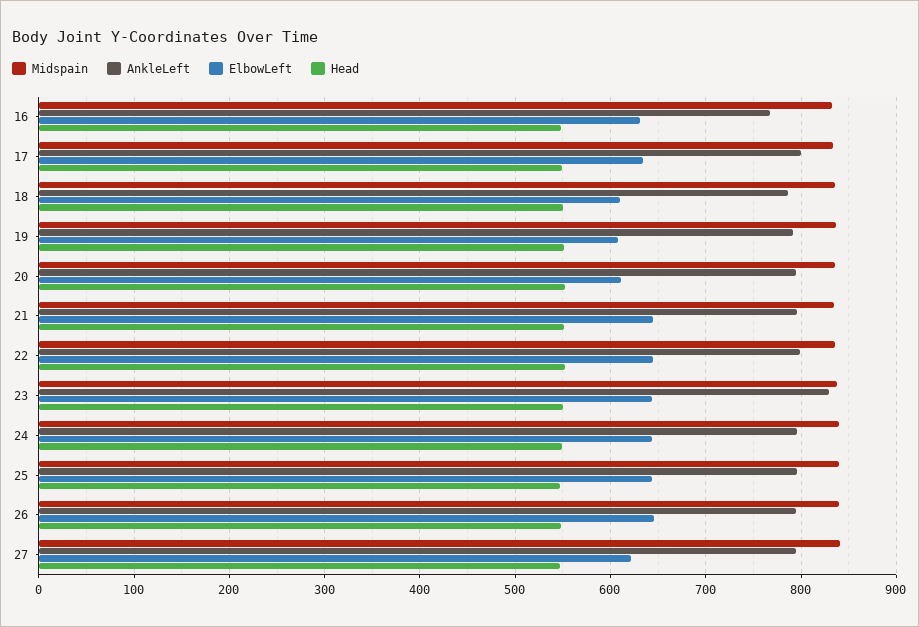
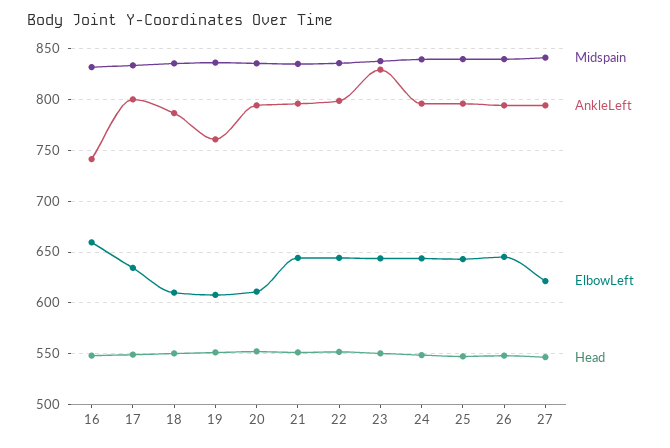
  {
    "Midspain": {
      "16": 830,
      "17": 830,
      "18": 840,
      "19": 840,
      "20": 840,
      "21": 840,
      "22": 840,
      "23": 840,
      "24": 840,
      "25": 840,
      "26": 840,
      "27": 840
    },
    "AnkleLeft": {
-     "16": 770,
+     "16": 740,
      "17": 800,
      "18": 790,
-     "19": 790,
+     "19": 760,
      "20": 790,
      "21": 800,
      "22": 800,
      "23": 830,
      "24": 800,
      "25": 800,
      "26": 790,
      "27": 790
    },
    "ElbowLeft": {
-     "16": 630,
+     "16": 660,
      "17": 630,
      "18": 610,
      "19": 610,
      "20": 610,
      "21": 640,
      "22": 640,
      "23": 640,
      "24": 640,
      "25": 640,
      "26": 650,
      "27": 620
    },
    "Head": {
      "16": 550,
      "17": 550,
      "18": 550,
      "19": 550,
      "20": 550,
      "21": 550,
      "22": 550,
      "23": 550,
      "24": 550,
      "25": 550,
      "26": 550,
      "27": 550
    }
  }

